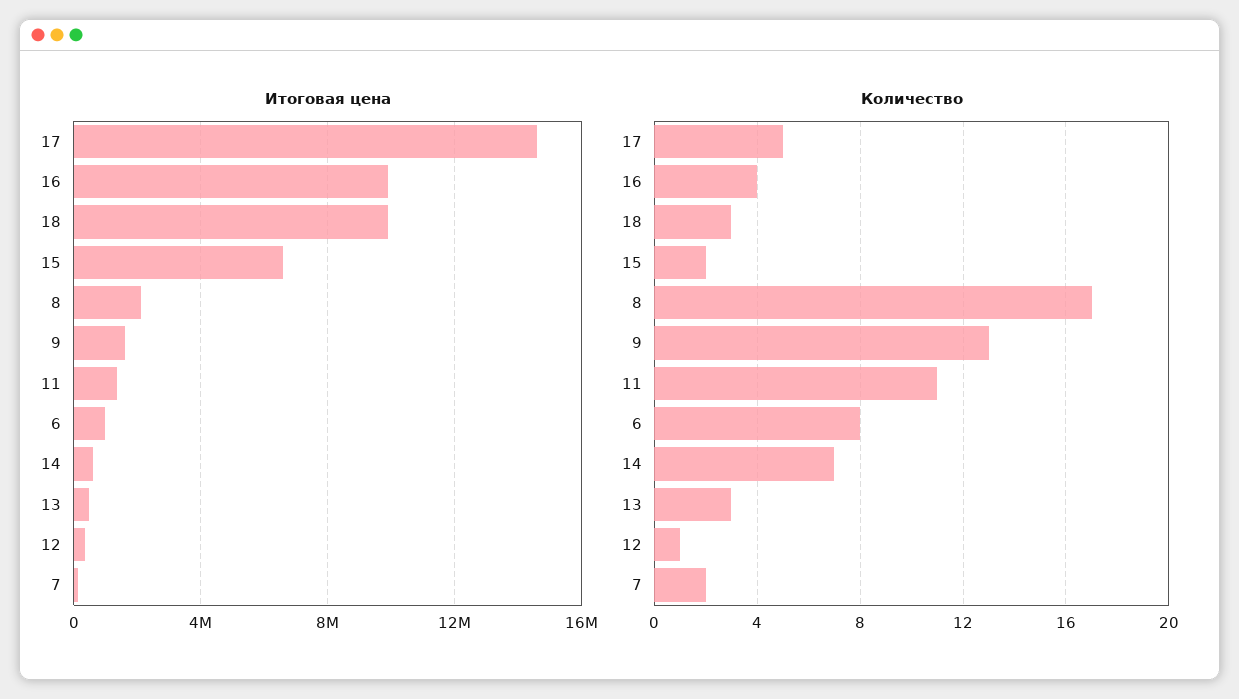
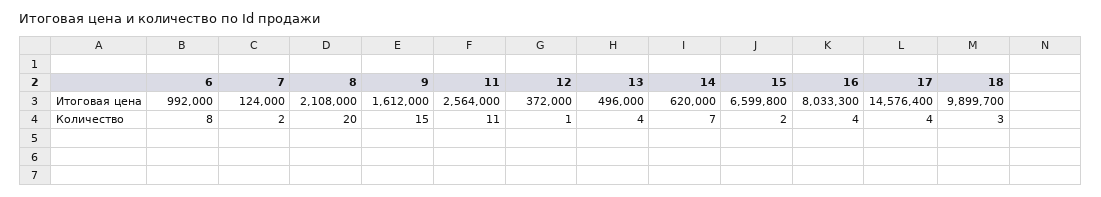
  {
    "Итоговая цена": {
      "17": 14576400,
-     "16": 10000000,
+     "16": 8033300,
      "18": 9899700,
      "15": 6599800,
      "8": 2108000,
      "9": 1612000,
-     "11": 1500000,
+     "11": 2564000,
      "6": 992000,
      "14": 620000,
      "13": 496000,
      "12": 372000,
      "7": 124000
    },
    "Количество": {
-     "17": 5,
+     "17": 4,
      "16": 4,
      "18": 3,
      "15": 2,
-     "8": 17,
+     "8": 20,
-     "9": 13,
+     "9": 15,
      "11": 11,
      "6": 8,
      "14": 7,
-     "13": 3,
+     "13": 4,
      "12": 1,
      "7": 2
    }
  }

